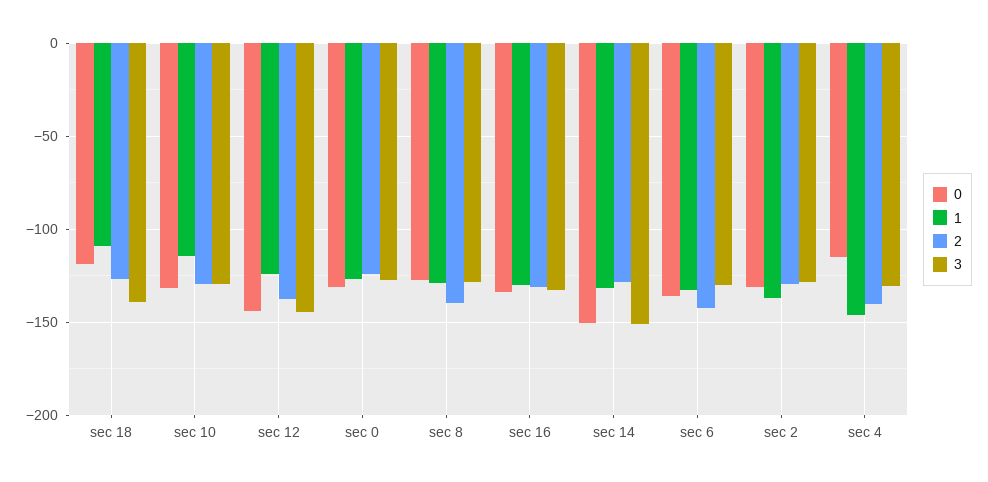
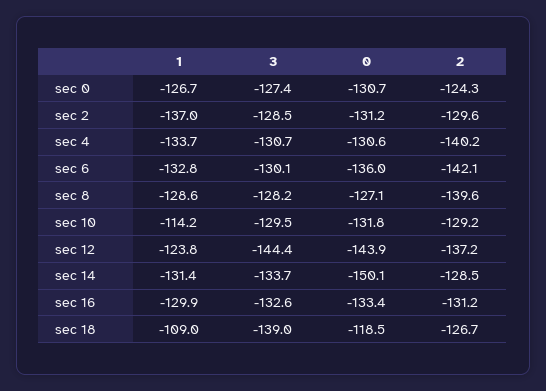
  {
    "0": {
      "sec 18": -118.5,
      "sec 10": -131.8,
      "sec 12": -143.9,
      "sec 0": -130.7,
      "sec 8": -127.1,
      "sec 16": -133.4,
      "sec 14": -150.1,
      "sec 6": -136,
      "sec 2": -131.2,
-     "sec 4": -115
+     "sec 4": -130.6
    },
    "1": {
      "sec 18": -109,
      "sec 10": -114.2,
      "sec 12": -123.8,
      "sec 0": -126.7,
      "sec 8": -128.6,
      "sec 16": -129.9,
      "sec 14": -131.4,
      "sec 6": -132.8,
      "sec 2": -137,
-     "sec 4": -145
+     "sec 4": -133.7
    },
    "2": {
      "sec 18": -126.7,
      "sec 10": -129.2,
      "sec 12": -137.2,
      "sec 0": -124.3,
      "sec 8": -139.6,
      "sec 16": -131.2,
      "sec 14": -128.5,
      "sec 6": -142.1,
      "sec 2": -129.6,
      "sec 4": -140.2
    },
    "3": {
      "sec 18": -139,
      "sec 10": -129.5,
      "sec 12": -144.4,
      "sec 0": -127.4,
      "sec 8": -128.2,
      "sec 16": -132.6,
-     "sec 14": -150,
+     "sec 14": -133.7,
      "sec 6": -130.1,
      "sec 2": -128.5,
      "sec 4": -130.7
    }
  }

